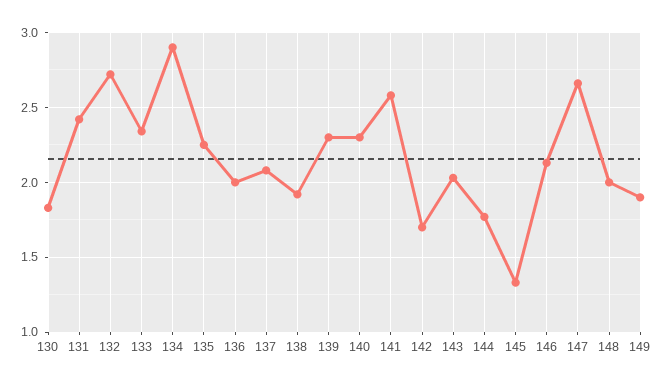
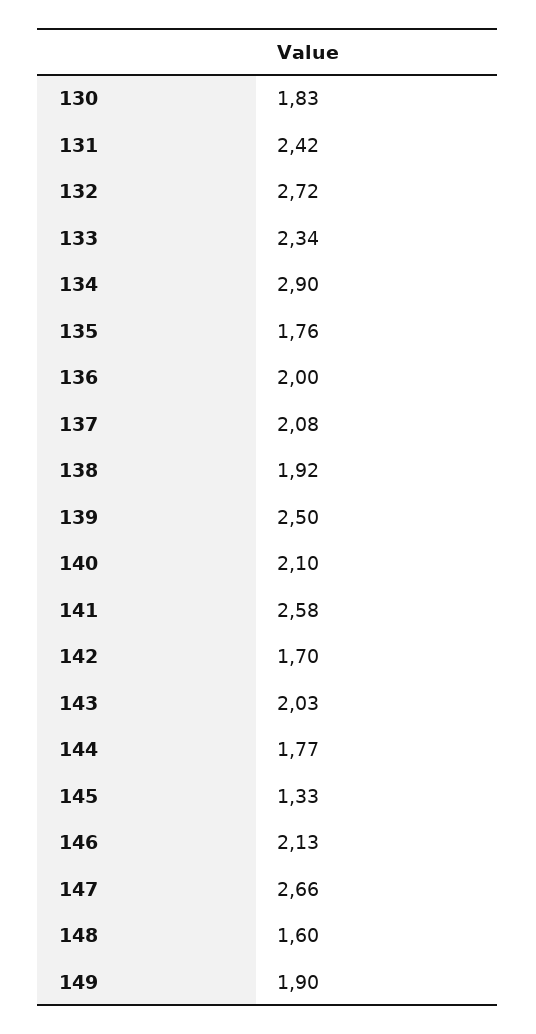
  {
    "130": 1.83,
    "131": 2.42,
    "132": 2.72,
    "133": 2.34,
    "134": 2.9,
-   "135": 2.25,
+   "135": 1.76,
    "136": 2,
    "137": 2.08,
    "138": 1.92,
-   "139": 2.3,
+   "139": 2.5,
-   "140": 2.3,
+   "140": 2.1,
    "141": 2.58,
    "142": 1.7,
    "143": 2.03,
    "144": 1.77,
    "145": 1.33,
    "146": 2.13,
    "147": 2.66,
-   "148": 2,
+   "148": 1.6,
    "149": 1.9
  }

